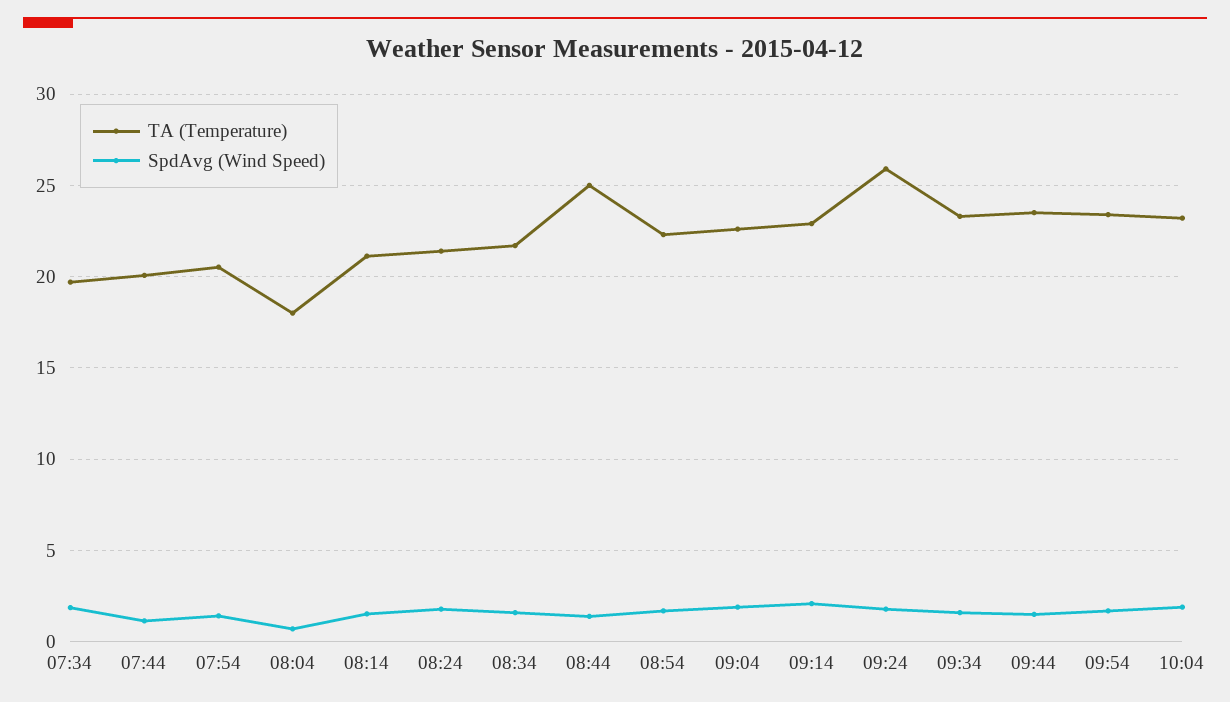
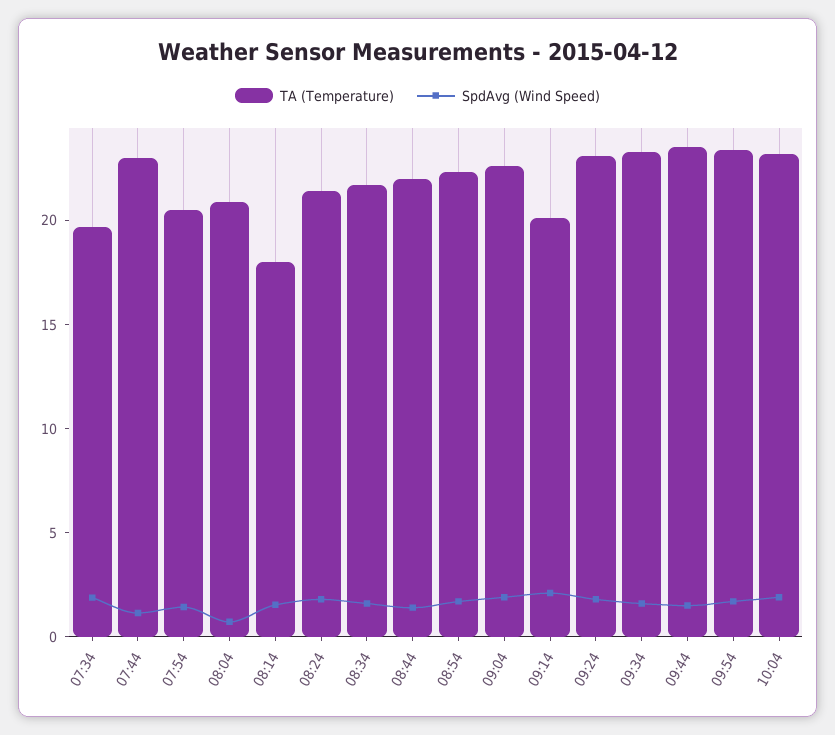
  {
    "TA (Temperature)": {
      "07:34": 19.5,
-     "07:44": 20,
+     "07:44": 23,
      "07:54": 20.5,
-     "08:04": 18,
+     "08:04": 21,
-     "08:14": 21,
+     "08:14": 18,
      "08:24": 21.5,
      "08:34": 21.5,
-     "08:44": 25,
+     "08:44": 22,
      "08:54": 22.5,
      "09:04": 22.5,
-     "09:14": 23,
+     "09:14": 20,
-     "09:24": 26,
+     "09:24": 23,
      "09:34": 23.5,
      "09:44": 23.5,
      "09:54": 23.5,
      "10:04": 23
    },
    "SpdAvg (Wind Speed)": {
      "07:34": 2,
      "07:44": 1,
      "07:54": 1.5,
      "08:04": 0.5,
      "08:14": 1.5,
      "08:24": 2,
      "08:34": 1.5,
      "08:44": 1.5,
      "08:54": 1.5,
      "09:04": 2,
      "09:14": 2,
      "09:24": 2,
      "09:34": 1.5,
      "09:44": 1.5,
      "09:54": 1.5,
      "10:04": 2
    }
  }

